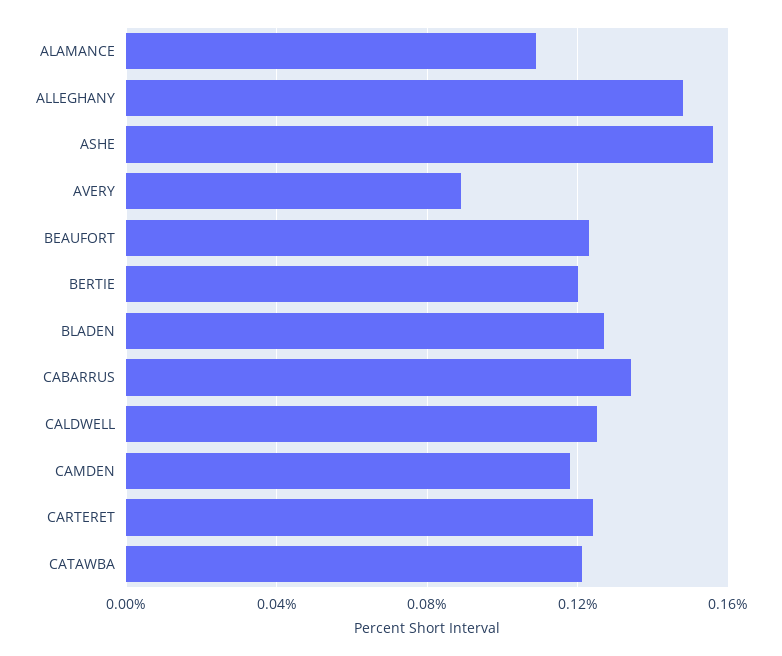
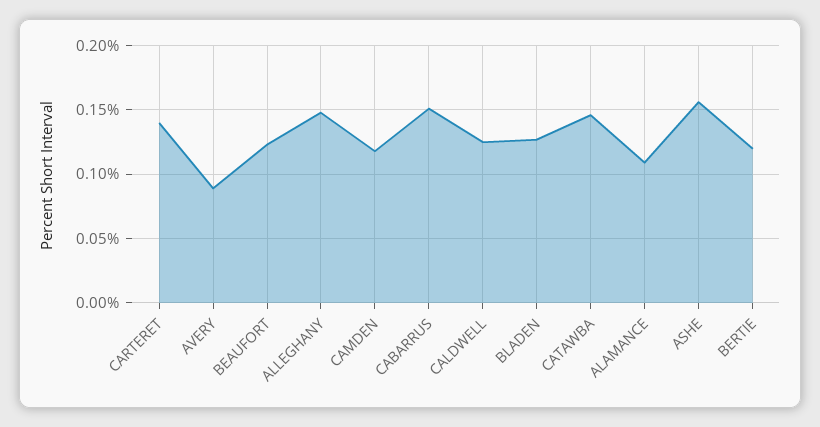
  {
    "ALAMANCE": 0.11,
    "ALLEGHANY": 0.15,
    "ASHE": 0.155,
    "AVERY": 0.09,
    "BEAUFORT": 0.125,
    "BERTIE": 0.12,
    "BLADEN": 0.125,
-   "CABARRUS": 0.135,
+   "CABARRUS": 0.15,
    "CALDWELL": 0.125,
    "CAMDEN": 0.12,
-   "CARTERET": 0.125,
+   "CARTERET": 0.14,
-   "CATAWBA": 0.12
+   "CATAWBA": 0.145
  }

